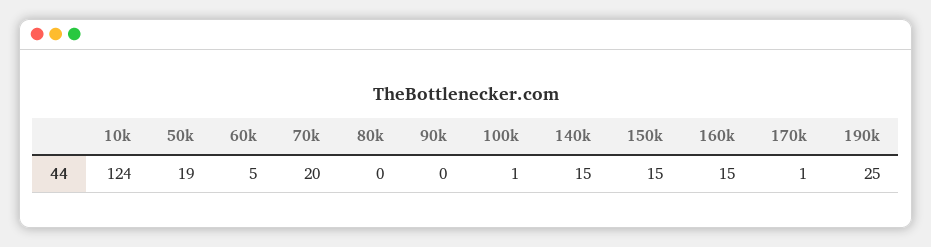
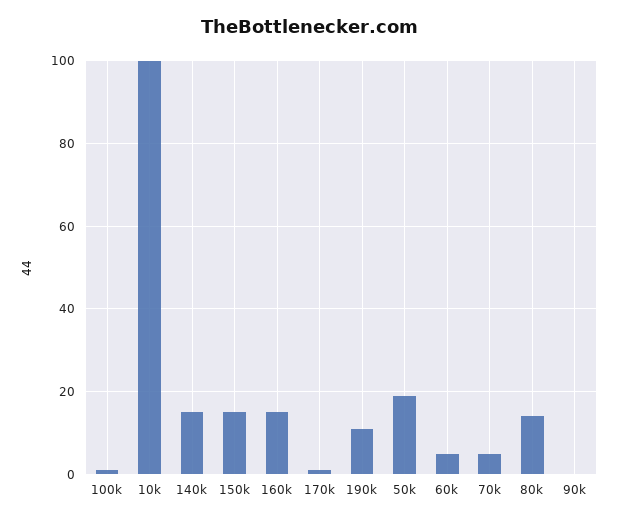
  {
-   "10k": 124,
+   "10k": 100,
    "50k": 19,
    "60k": 5,
-   "70k": 20,
+   "70k": 5,
-   "80k": 0,
+   "80k": 15,
    "90k": 0,
    "100k": 1,
    "140k": 15,
    "150k": 15,
    "160k": 15,
    "170k": 1,
-   "190k": 25
+   "190k": 10
  }

